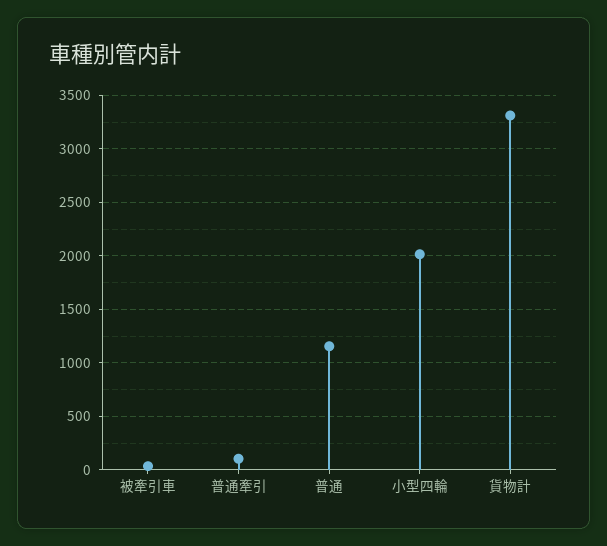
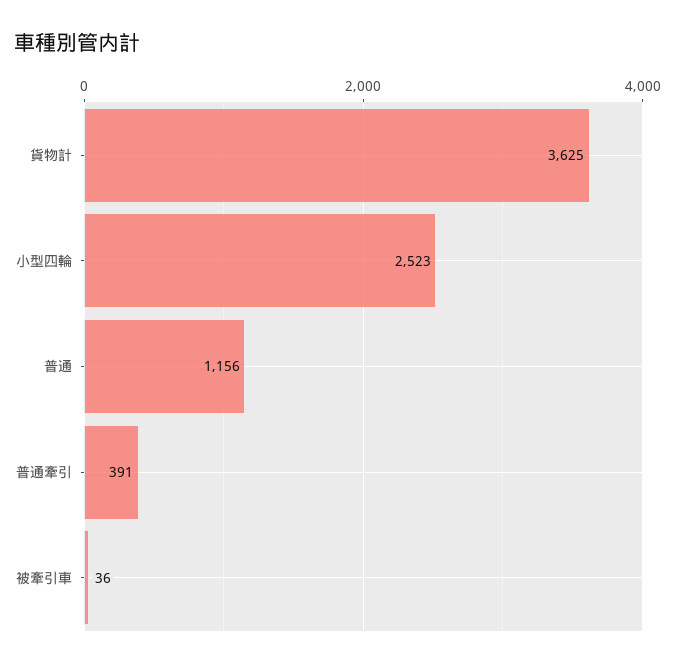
  {
    "被牽引車": 36,
-   "普通牽引": 100,
+   "普通牽引": 391,
    "普通": 1156,
-   "小型四輪": 2000,
+   "小型四輪": 2523,
-   "貨物計": 3300
+   "貨物計": 3625
  }

